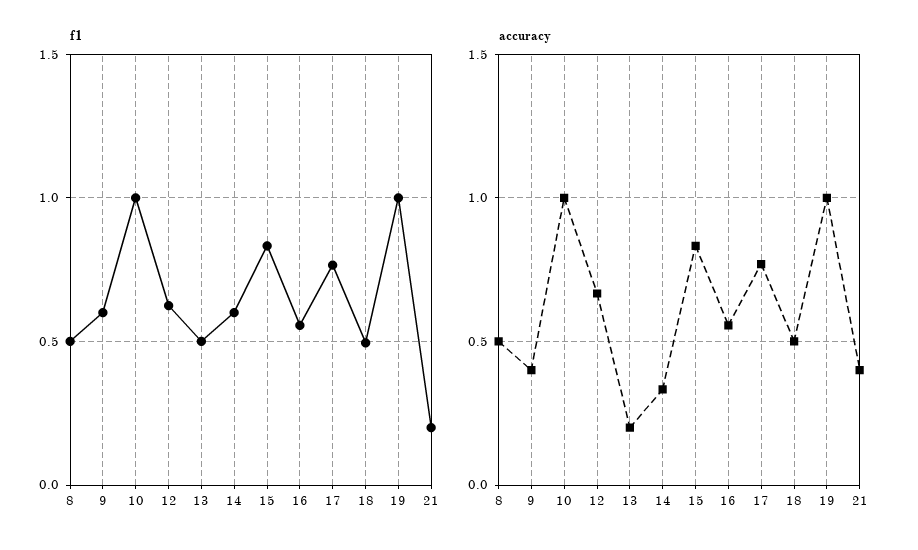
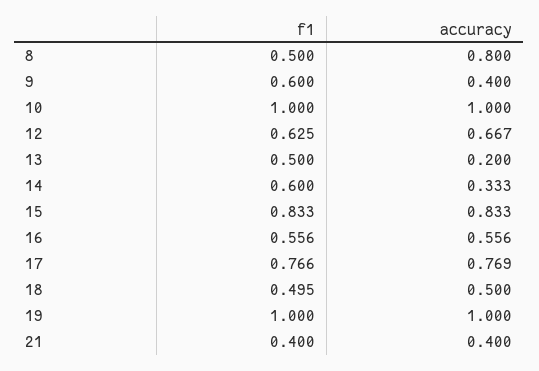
  {
    "f1": {
      "8": 0.5,
      "9": 0.6,
      "10": 1,
      "12": 0.625,
      "13": 0.5,
      "14": 0.6,
      "15": 0.833,
      "16": 0.556,
      "17": 0.766,
      "18": 0.495,
      "19": 1,
-     "21": 0.2
+     "21": 0.4
    },
    "accuracy": {
-     "8": 0.5,
+     "8": 0.8,
      "9": 0.4,
      "10": 1,
      "12": 0.667,
      "13": 0.2,
      "14": 0.333,
      "15": 0.833,
      "16": 0.556,
      "17": 0.769,
      "18": 0.5,
      "19": 1,
      "21": 0.4
    }
  }

